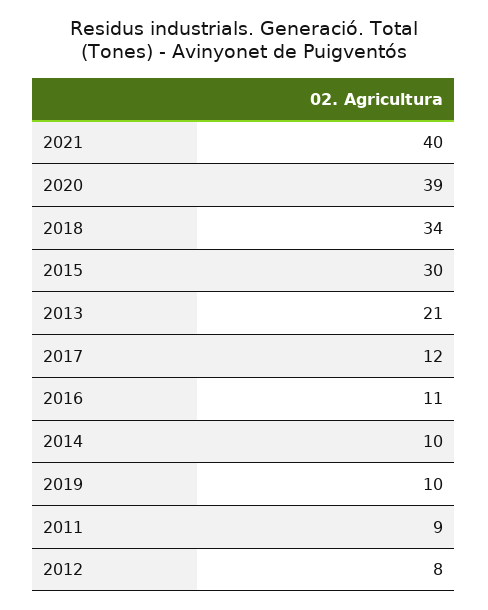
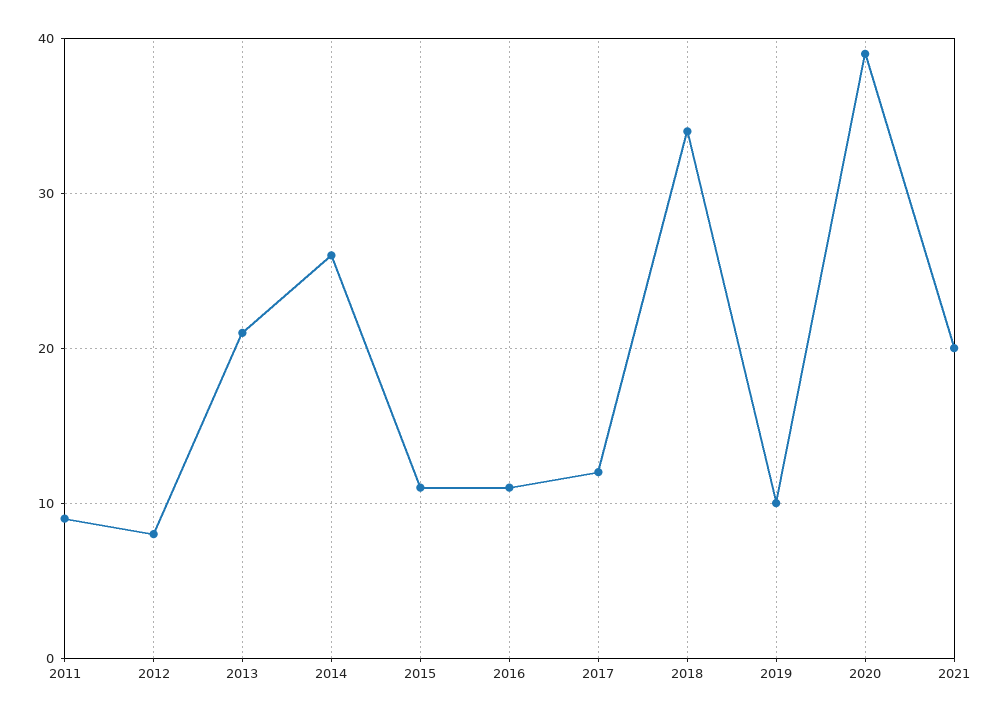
  {
-   "2021": 40,
+   "2021": 20,
    "2020": 39,
    "2018": 34,
-   "2015": 30,
+   "2015": 11,
    "2013": 21,
    "2017": 12,
    "2016": 11,
-   "2014": 10,
+   "2014": 26,
    "2019": 10,
    "2011": 9,
    "2012": 8
  }

